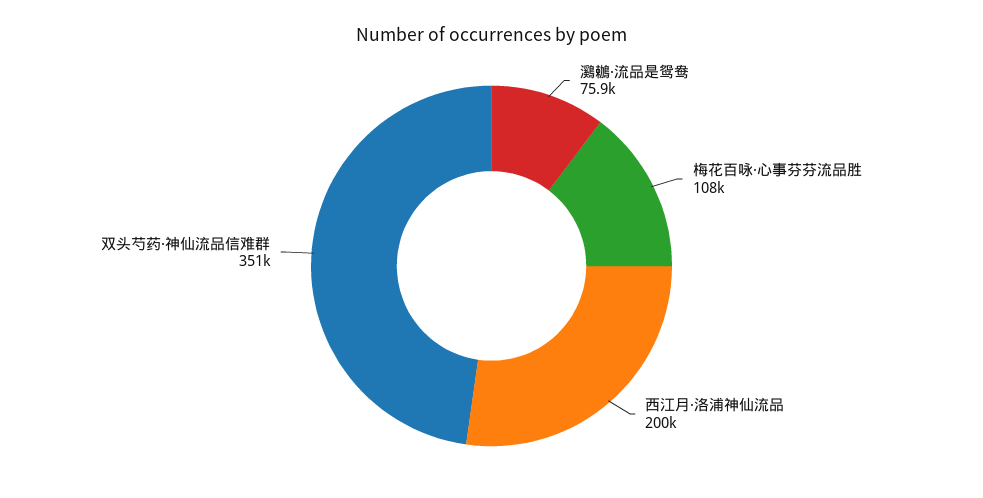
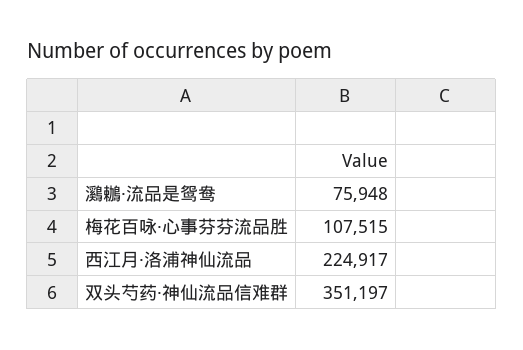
  {
    "鸂鶒·流品是鸳鸯": 75948,
    "梅花百咏·心事芬芬流品胜": 107515,
-   "西江月·洛浦神仙流品": 200000,
+   "西江月·洛浦神仙流品": 224917,
    "双头芍药·神仙流品信难群": 351197
  }

